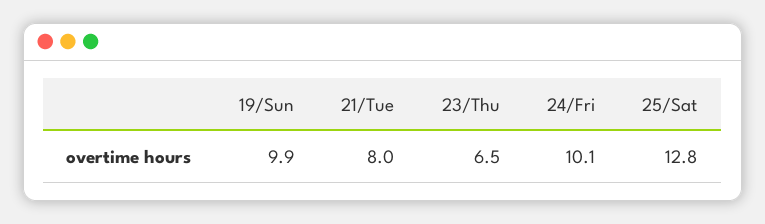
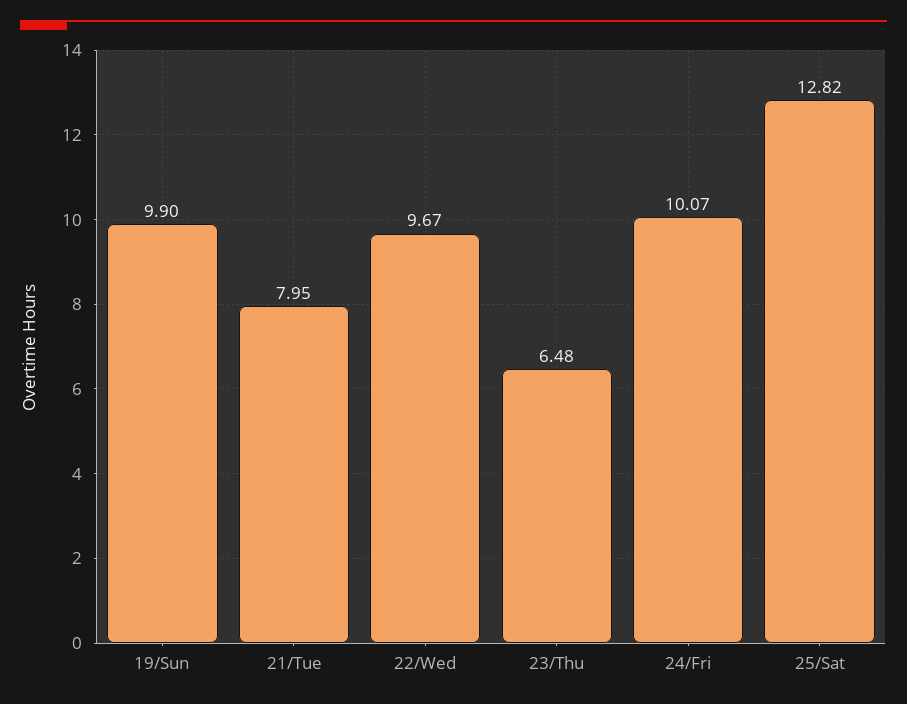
  {
    "19/Sun": 9.9,
    "21/Tue": 7.95,
    "23/Thu": 6.48,
    "24/Fri": 10.07,
-   "25/Sat": 12.82
+   "25/Sat": 12.82,
+   "22/Wed": 9.67
  }

